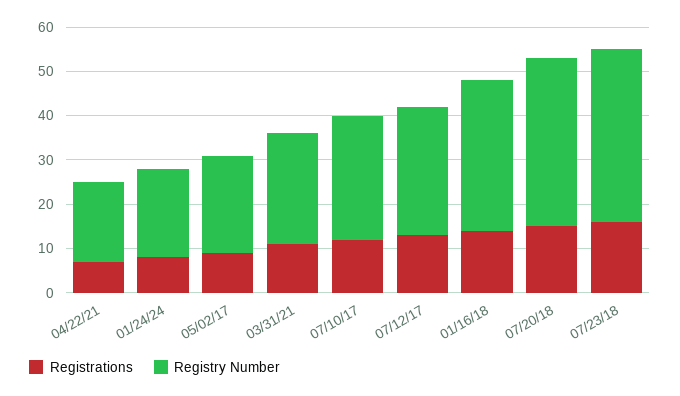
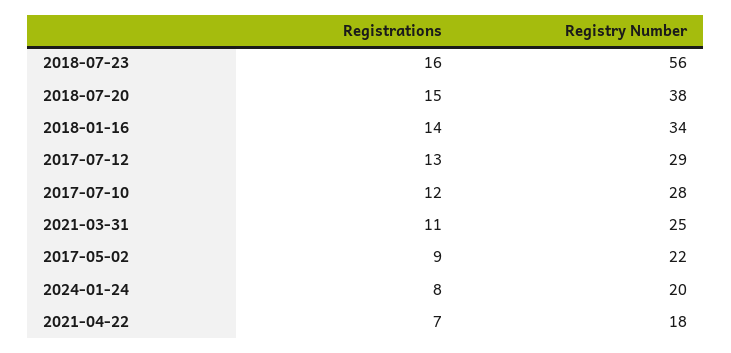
  {
    "Registrations": {
      "04/22/21": 7,
      "01/24/24": 8,
      "05/02/17": 9,
      "03/31/21": 11,
      "07/10/17": 12,
      "07/12/17": 13,
      "01/16/18": 14,
      "07/20/18": 15,
      "07/23/18": 16
    },
    "Registry Number": {
      "04/22/21": 18,
      "01/24/24": 20,
      "05/02/17": 22,
      "03/31/21": 25,
      "07/10/17": 28,
      "07/12/17": 29,
      "01/16/18": 34,
      "07/20/18": 38,
-     "07/23/18": 40
+     "07/23/18": 56
    }
  }

